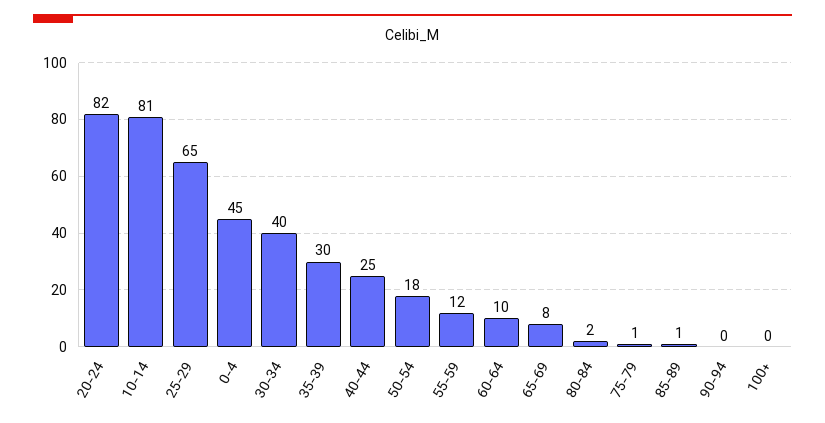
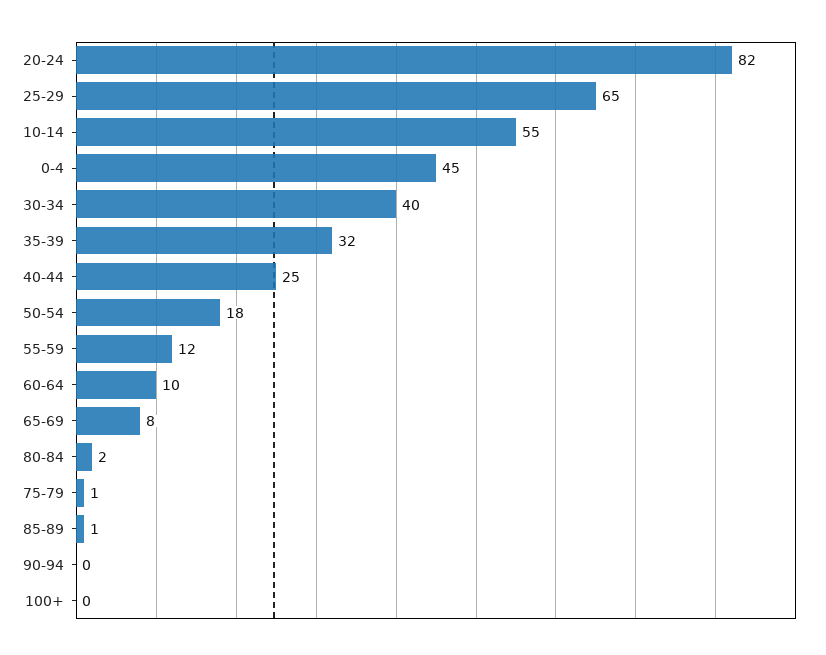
  {
    "20-24": 82,
-   "10-14": 81,
+   "10-14": 55,
    "25-29": 65,
    "0-4": 45,
    "30-34": 40,
-   "35-39": 30,
+   "35-39": 32,
    "40-44": 25,
    "50-54": 18,
    "55-59": 12,
    "60-64": 10,
    "65-69": 8,
    "80-84": 2,
    "75-79": 1,
    "85-89": 1,
    "90-94": 0,
    "100+": 0
  }

